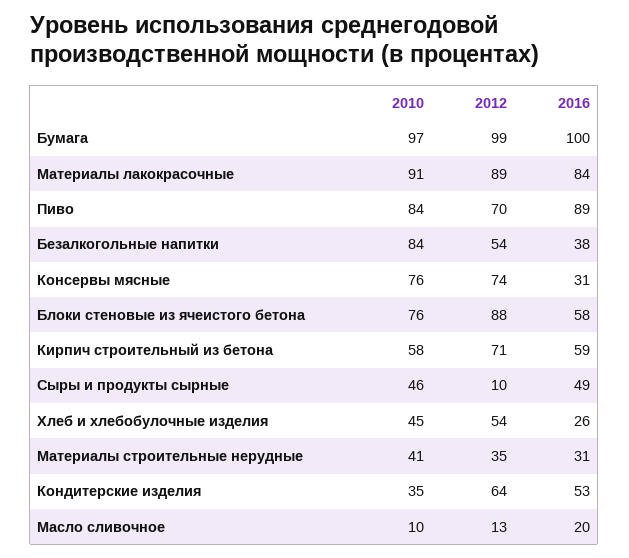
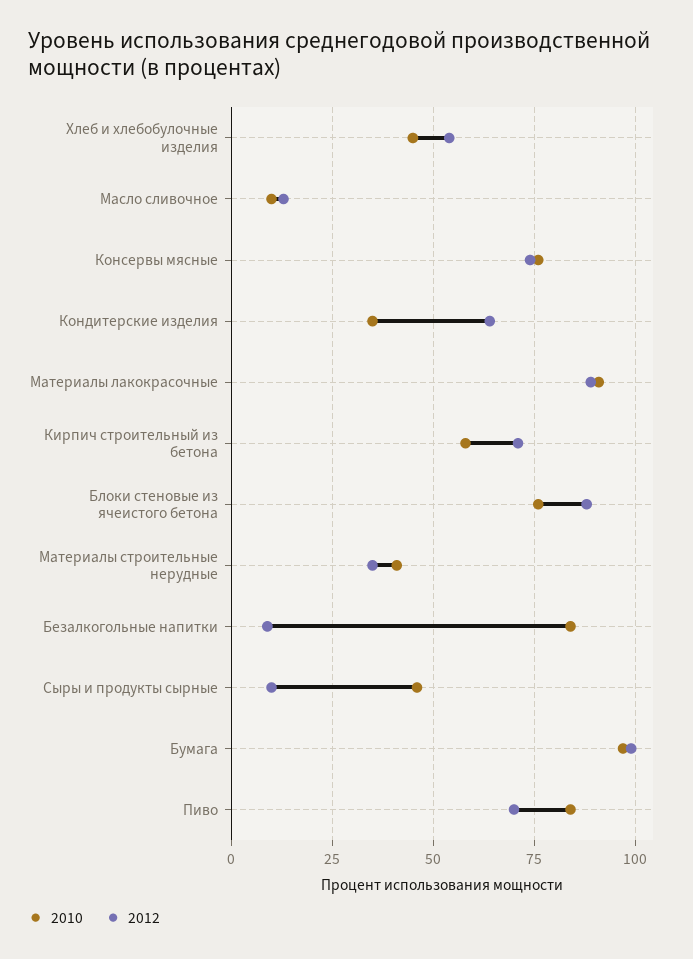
  {
    "2010": {
      "Бумага": 97,
      "Материалы лакокрасочные": 91,
      "Пиво": 84,
      "Безалкогольные напитки": 84,
      "Консервы мясные": 76,
      "Блоки стеновые из ячеистого бетона": 76,
      "Кирпич строительный из бетона": 58,
      "Сыры и продукты сырные": 46,
      "Хлеб и хлебобулочные изделия": 45,
      "Материалы строительные нерудные": 41,
      "Кондитерские изделия": 35,
      "Масло сливочное": 10
    },
    "2012": {
      "Бумага": 99,
      "Материалы лакокрасочные": 89,
      "Пиво": 70,
-     "Безалкогольные напитки": 54,
+     "Безалкогольные напитки": 10,
      "Консервы мясные": 74,
      "Блоки стеновые из ячеистого бетона": 88,
      "Кирпич строительный из бетона": 71,
      "Сыры и продукты сырные": 10,
      "Хлеб и хлебобулочные изделия": 54,
      "Материалы строительные нерудные": 35,
      "Кондитерские изделия": 64,
      "Масло сливочное": 13
-   },
+   }
-   "2016": {
-     "Бумага": 100,
-     "Материалы лакокрасочные": 84,
-     "Пиво": 89,
-     "Безалкогольные напитки": 38,
-     "Консервы мясные": 31,
-     "Блоки стеновые из ячеистого бетона": 58,
-     "Кирпич строительный из бетона": 59,
-     "Сыры и продукты сырные": 49,
-     "Хлеб и хлебобулочные изделия": 26,
-     "Материалы строительные нерудные": 31,
-     "Кондитерские изделия": 53,
-     "Масло сливочное": 20
-   }
  }

